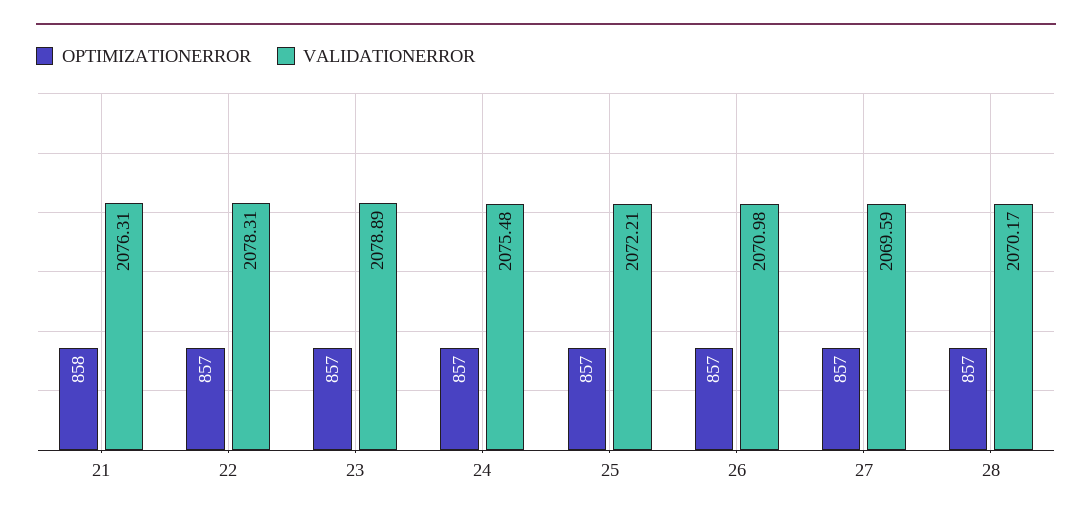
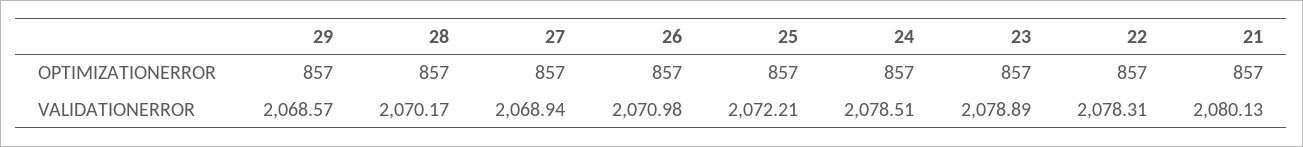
  {
    "OPTIMIZATIONERROR": {
-     "21": 858,
+     "21": 857,
      "22": 857,
      "23": 857,
      "24": 857,
      "25": 857,
      "26": 857,
      "27": 857,
-     "28": 857
+     "28": 857,
+     "29": 857
    },
    "VALIDATIONERROR": {
-     "21": 2076.31,
+     "21": 2080.13,
      "22": 2078.31,
      "23": 2078.89,
-     "24": 2075.48,
+     "24": 2078.51,
      "25": 2072.21,
      "26": 2070.98,
-     "27": 2069.59,
+     "27": 2068.94,
-     "28": 2070.17
+     "28": 2070.17,
+     "29": 2068.57
    }
  }

